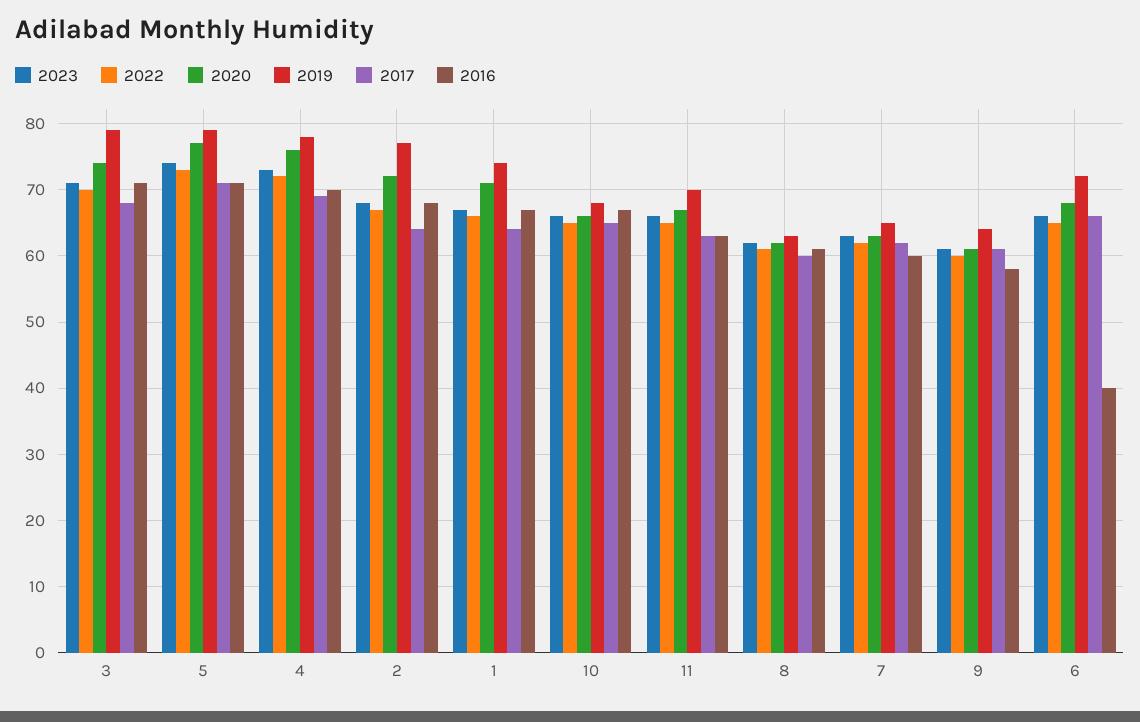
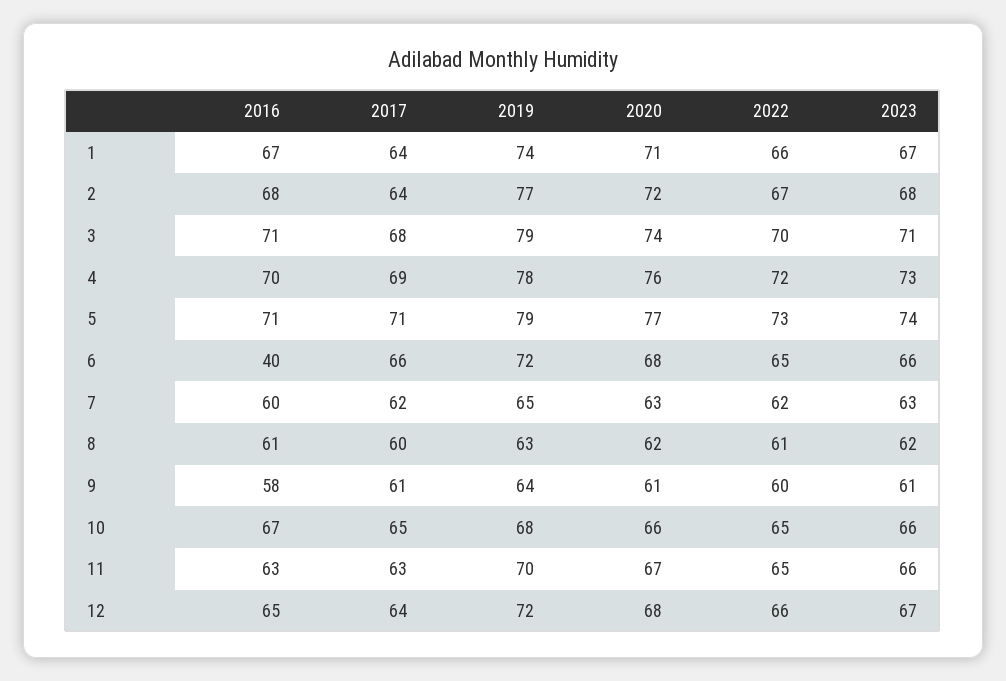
  {
    "2023": {
      "3": 71,
      "5": 74,
      "4": 73,
      "2": 68,
      "1": 67,
      "10": 66,
      "11": 66,
      "8": 62,
      "7": 63,
      "9": 61,
-     "6": 66
+     "6": 66,
+     "12": 67
    },
    "2022": {
      "3": 70,
      "5": 73,
      "4": 72,
      "2": 67,
      "1": 66,
      "10": 65,
      "11": 65,
      "8": 61,
      "7": 62,
      "9": 60,
-     "6": 65
+     "6": 65,
+     "12": 66
    },
    "2020": {
      "3": 74,
      "5": 77,
      "4": 76,
      "2": 72,
      "1": 71,
      "10": 66,
      "11": 67,
      "8": 62,
      "7": 63,
      "9": 61,
-     "6": 68
+     "6": 68,
+     "12": 68
    },
    "2019": {
      "3": 79,
      "5": 79,
      "4": 78,
      "2": 77,
      "1": 74,
      "10": 68,
      "11": 70,
      "8": 63,
      "7": 65,
      "9": 64,
-     "6": 72
+     "6": 72,
+     "12": 72
    },
    "2017": {
      "3": 68,
      "5": 71,
      "4": 69,
      "2": 64,
      "1": 64,
      "10": 65,
      "11": 63,
      "8": 60,
      "7": 62,
      "9": 61,
-     "6": 66
+     "6": 66,
+     "12": 64
    },
    "2016": {
      "3": 71,
      "5": 71,
      "4": 70,
      "2": 68,
      "1": 67,
      "10": 67,
      "11": 63,
      "8": 61,
      "7": 60,
      "9": 58,
-     "6": 40
+     "6": 40,
+     "12": 65
    }
  }

